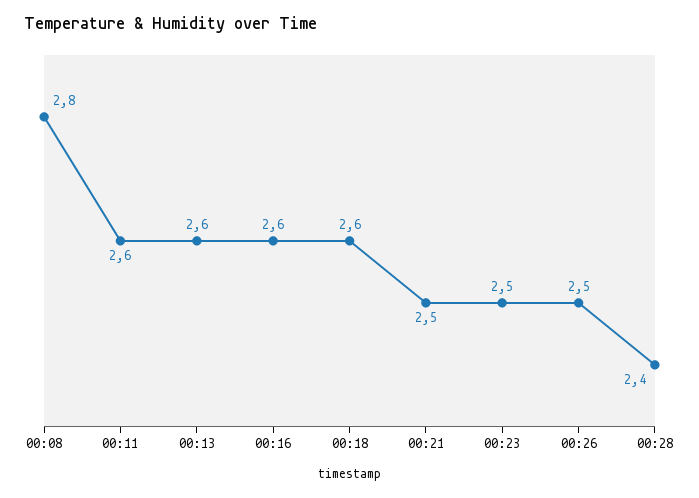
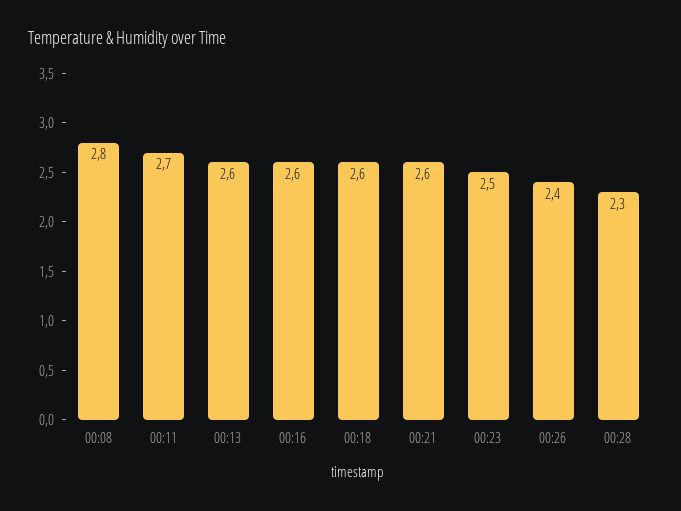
  {
    "00:08": 2.8,
-   "00:11": 2.6,
+   "00:11": 2.7,
    "00:13": 2.6,
    "00:16": 2.6,
    "00:18": 2.6,
-   "00:21": 2.5,
+   "00:21": 2.6,
    "00:23": 2.5,
-   "00:26": 2.5,
+   "00:26": 2.4,
-   "00:28": 2.4
+   "00:28": 2.3
  }

